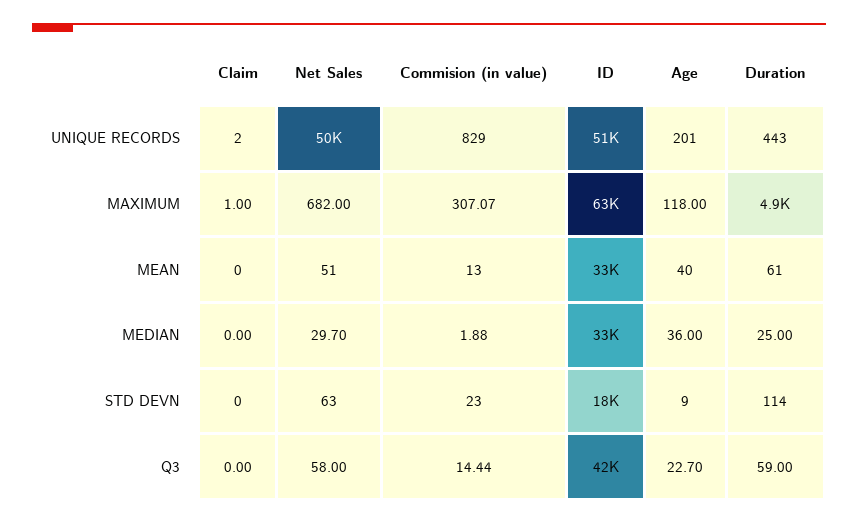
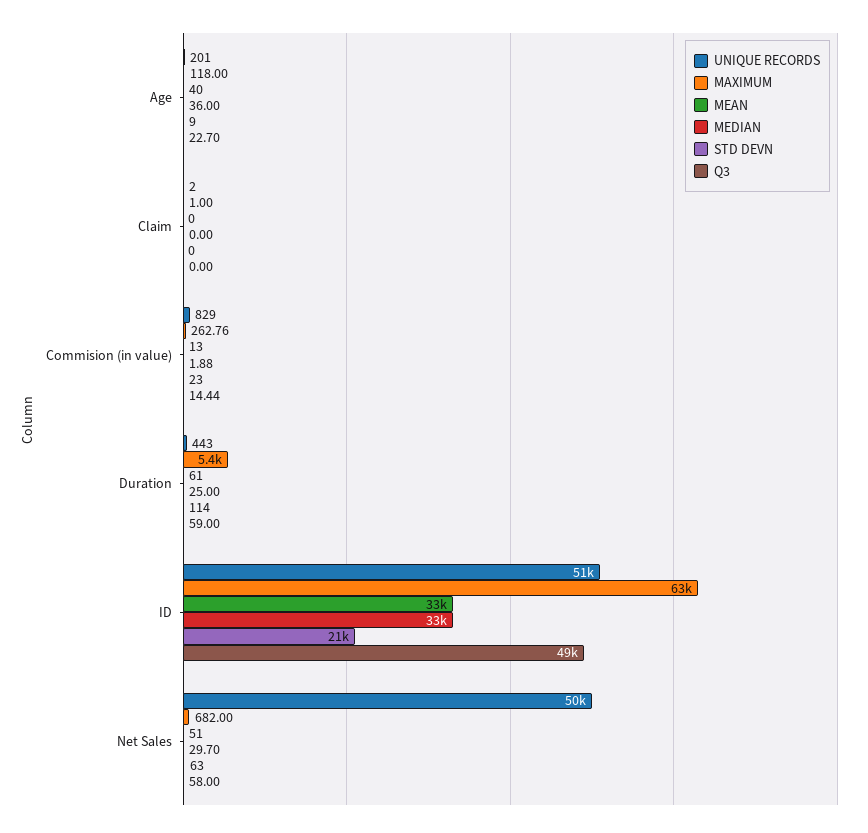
  {
    "UNIQUE RECORDS": {
      "Claim": 2,
      "Net Sales": 50000,
      "Commision (in value)": 829,
      "ID": 51000,
      "Age": 201,
      "Duration": 443
    },
    "MAXIMUM": {
      "Claim": 1,
      "Net Sales": 682,
-     "Commision (in value)": 307.07,
+     "Commision (in value)": 262.76,
      "ID": 63000,
      "Age": 118,
-     "Duration": 4900
+     "Duration": 5400
    },
    "MEAN": {
      "Claim": 0,
      "Net Sales": 51,
      "Commision (in value)": 13,
      "ID": 33000,
      "Age": 40,
      "Duration": 61
    },
    "MEDIAN": {
      "Claim": 0,
      "Net Sales": 29.7,
      "Commision (in value)": 1.88,
      "ID": 33000,
      "Age": 36,
      "Duration": 25
    },
    "STD DEVN": {
      "Claim": 0,
      "Net Sales": 63,
      "Commision (in value)": 23,
-     "ID": 18000,
+     "ID": 21000,
      "Age": 9,
      "Duration": 114
    },
    "Q3": {
      "Claim": 0,
      "Net Sales": 58,
      "Commision (in value)": 14.44,
-     "ID": 42000,
+     "ID": 49000,
      "Age": 22.7,
      "Duration": 59
    }
  }

